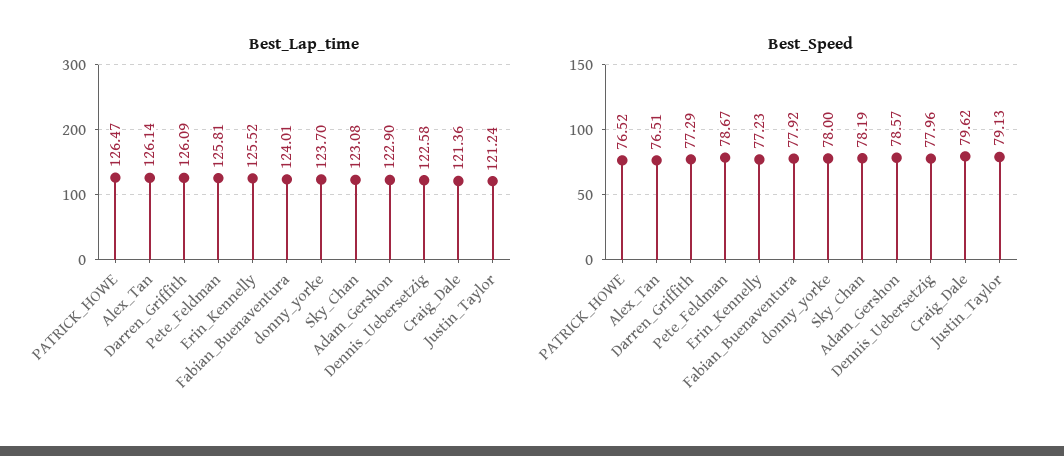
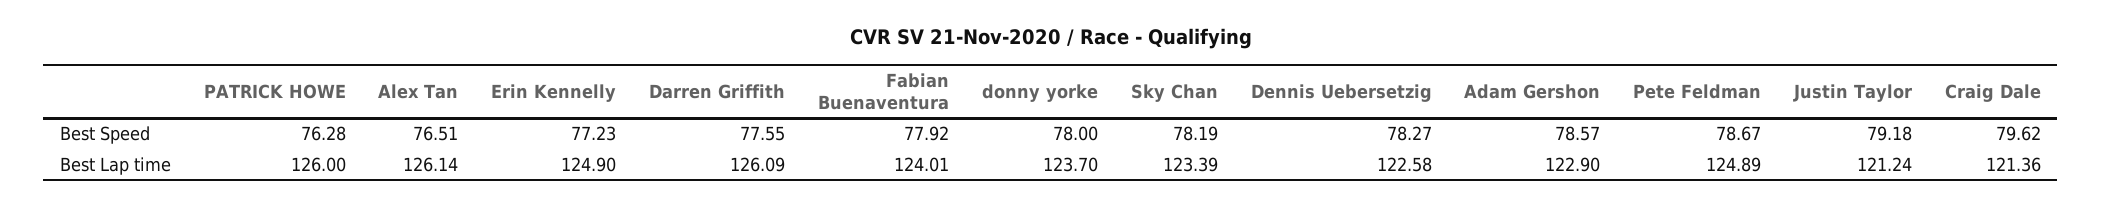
  {
    "Best_Lap_time": {
-     "PATRICK_HOWE": 126.47,
+     "PATRICK_HOWE": 126,
      "Alex_Tan": 126.14,
      "Darren_Griffith": 126.09,
-     "Pete_Feldman": 125.81,
+     "Pete_Feldman": 124.89,
-     "Erin_Kennelly": 125.52,
+     "Erin_Kennelly": 124.9,
      "Fabian_Buenaventura": 124.01,
      "donny_yorke": 123.7,
-     "Sky_Chan": 123.08,
+     "Sky_Chan": 123.39,
      "Adam_Gershon": 122.9,
      "Dennis_Uebersetzig": 122.58,
      "Craig_Dale": 121.36,
      "Justin_Taylor": 121.24
    },
    "Best_Speed": {
-     "PATRICK_HOWE": 76.52,
+     "PATRICK_HOWE": 76.28,
      "Alex_Tan": 76.51,
-     "Darren_Griffith": 77.29,
+     "Darren_Griffith": 77.55,
      "Pete_Feldman": 78.67,
      "Erin_Kennelly": 77.23,
      "Fabian_Buenaventura": 77.92,
      "donny_yorke": 78,
      "Sky_Chan": 78.19,
      "Adam_Gershon": 78.57,
-     "Dennis_Uebersetzig": 77.96,
+     "Dennis_Uebersetzig": 78.27,
      "Craig_Dale": 79.62,
-     "Justin_Taylor": 79.13
+     "Justin_Taylor": 79.18
    }
  }

